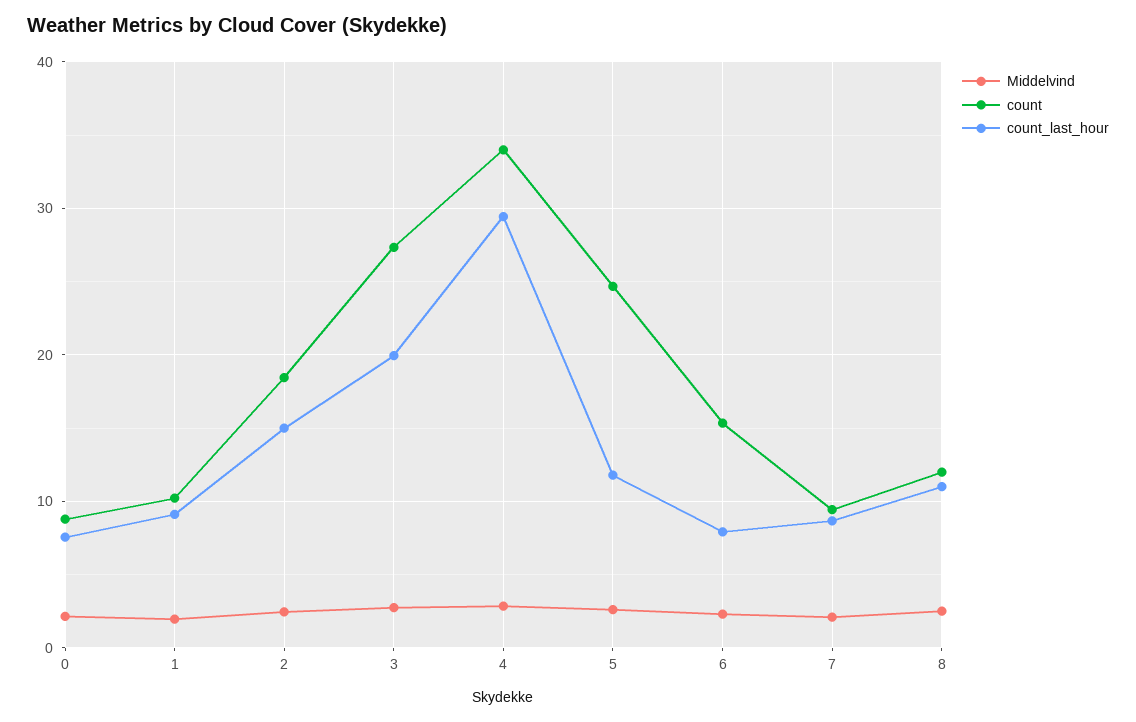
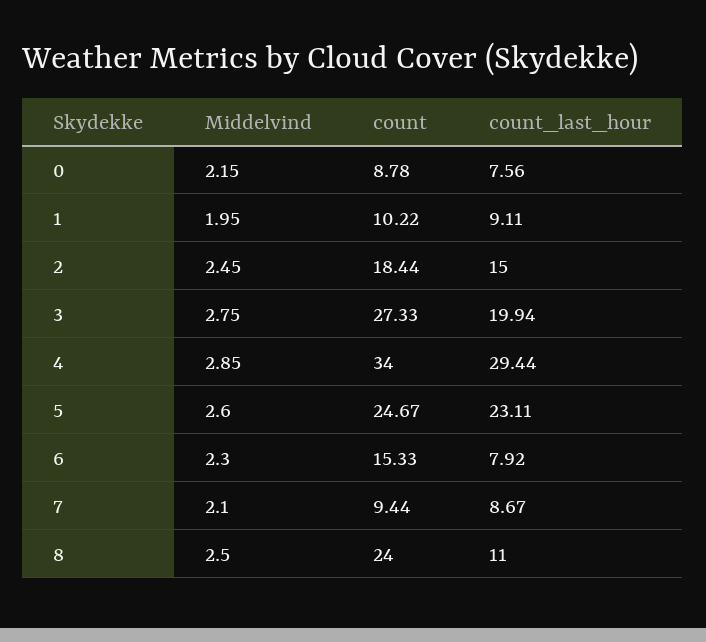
  {
    "Middelvind": {
      "0": 2.15,
      "1": 1.95,
      "2": 2.45,
      "3": 2.75,
      "4": 2.85,
      "5": 2.6,
      "6": 2.3,
      "7": 2.1,
      "8": 2.5
    },
    "count": {
      "0": 8.78,
      "1": 10.22,
      "2": 18.44,
      "3": 27.33,
      "4": 34,
      "5": 24.67,
      "6": 15.33,
      "7": 9.44,
-     "8": 12
+     "8": 24
    },
    "count_last_hour": {
      "0": 7.56,
      "1": 9.11,
      "2": 15,
      "3": 19.94,
      "4": 29.44,
-     "5": 12,
+     "5": 23.11,
      "6": 7.92,
      "7": 8.67,
      "8": 11
    }
  }

